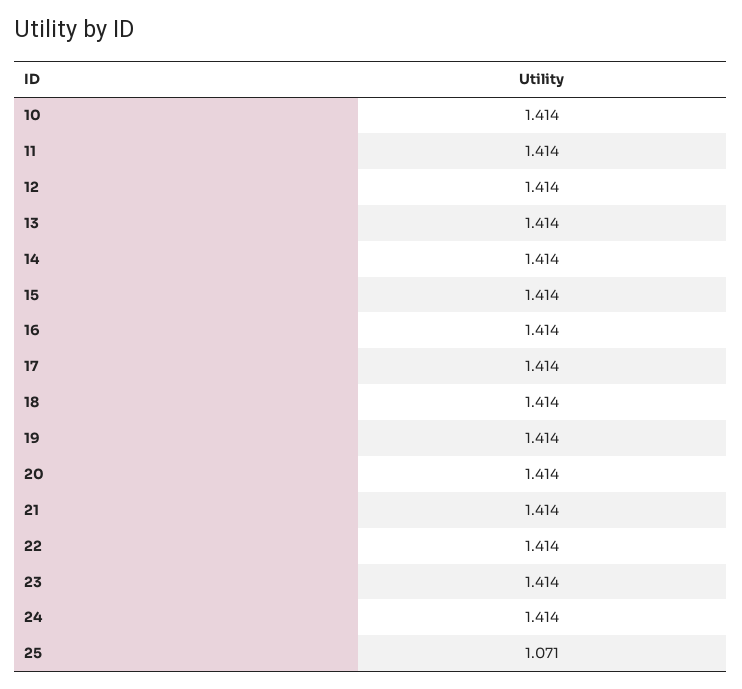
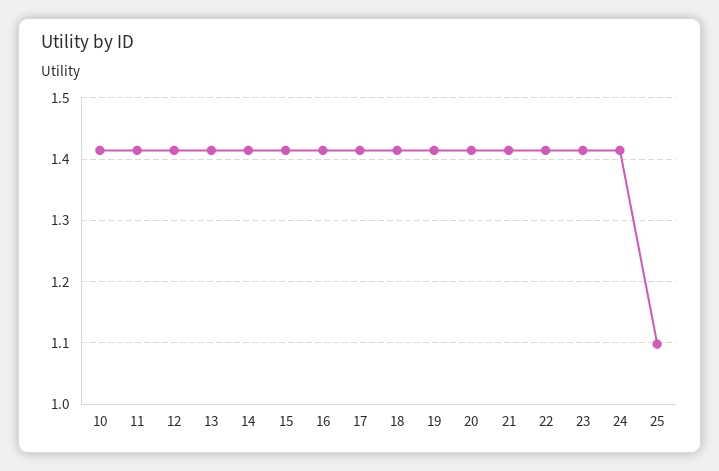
  {
    "10": 1.414,
    "11": 1.414,
    "12": 1.414,
    "13": 1.414,
    "14": 1.414,
    "15": 1.414,
    "16": 1.414,
    "17": 1.414,
    "18": 1.414,
    "19": 1.414,
    "20": 1.414,
    "21": 1.414,
    "22": 1.414,
    "23": 1.414,
    "24": 1.414,
-   "25": 1.071
+   "25": 1.1
  }

